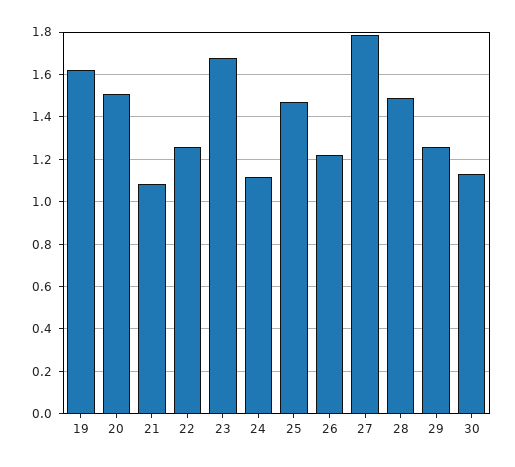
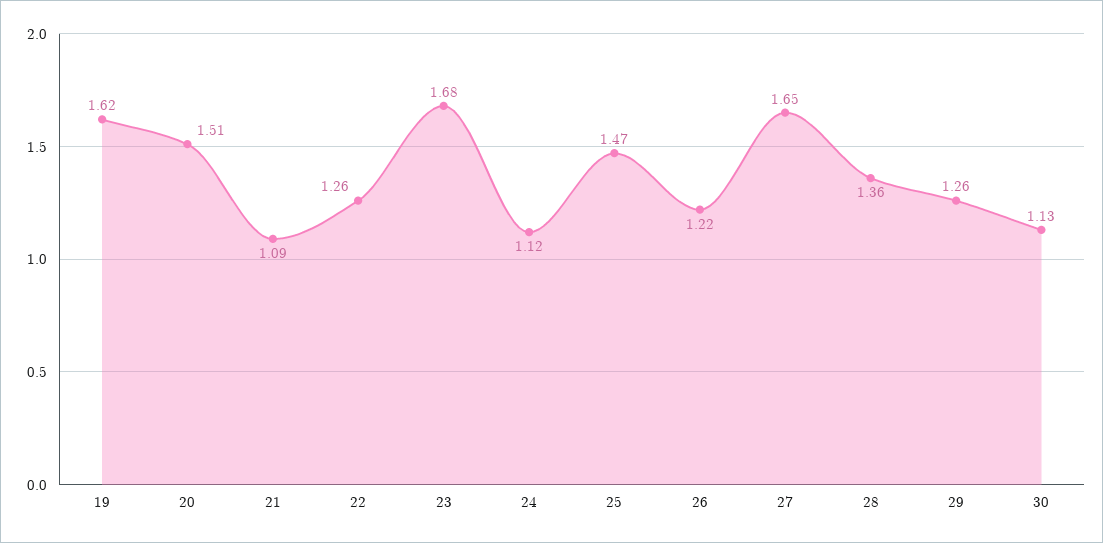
  {
    "19": 1.62,
    "20": 1.51,
    "21": 1.09,
    "22": 1.26,
    "23": 1.68,
    "24": 1.12,
    "25": 1.47,
    "26": 1.22,
-   "27": 1.8,
+   "27": 1.65,
-   "28": 1.5,
+   "28": 1.36,
    "29": 1.26,
    "30": 1.13
  }

